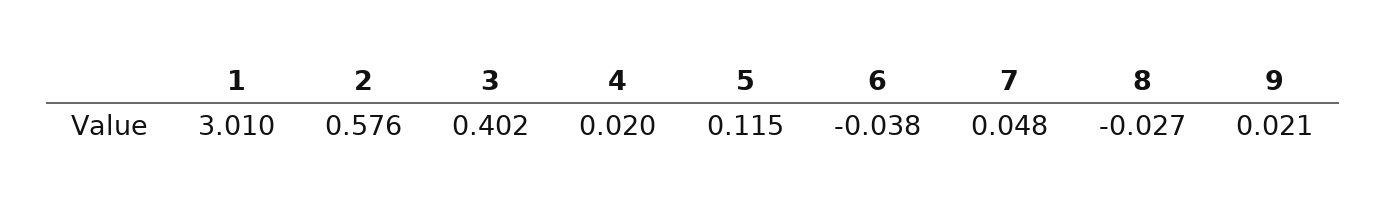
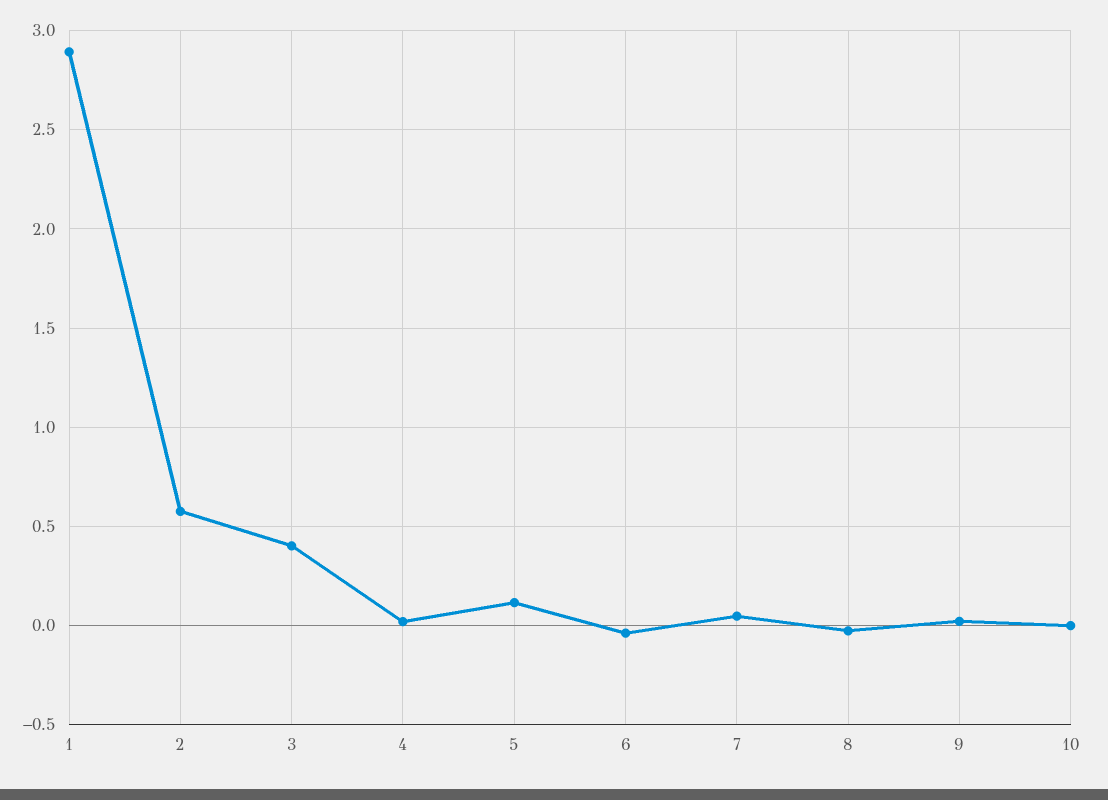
  {
-   "1": 3.01,
+   "1": 2.9,
    "2": 0.576,
    "3": 0.402,
    "4": 0.02,
    "5": 0.115,
    "6": -0.038,
    "7": 0.048,
    "8": -0.027,
-   "9": 0.021
+   "9": 0.021,
+   "10": 0
  }

